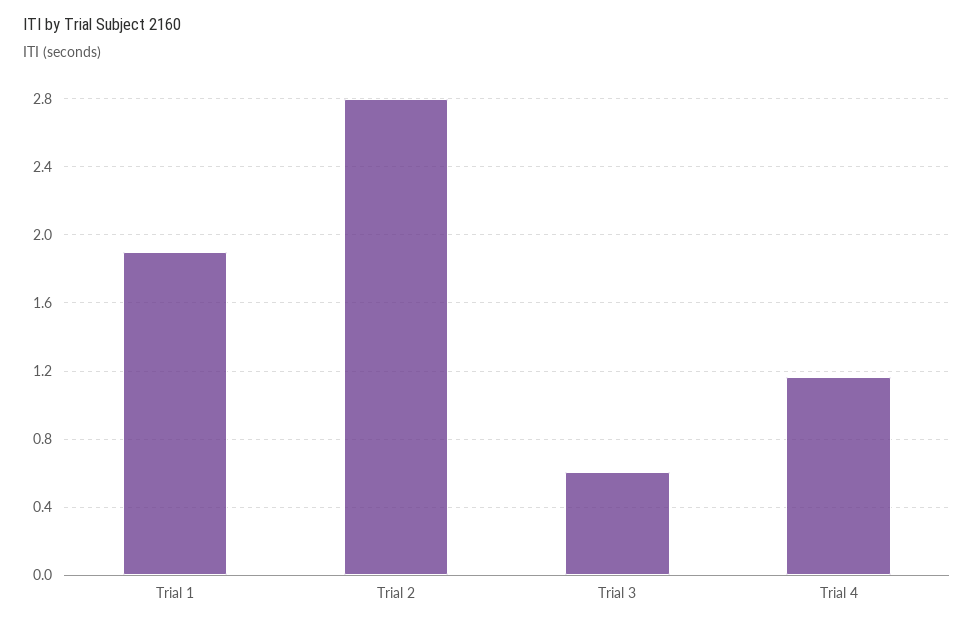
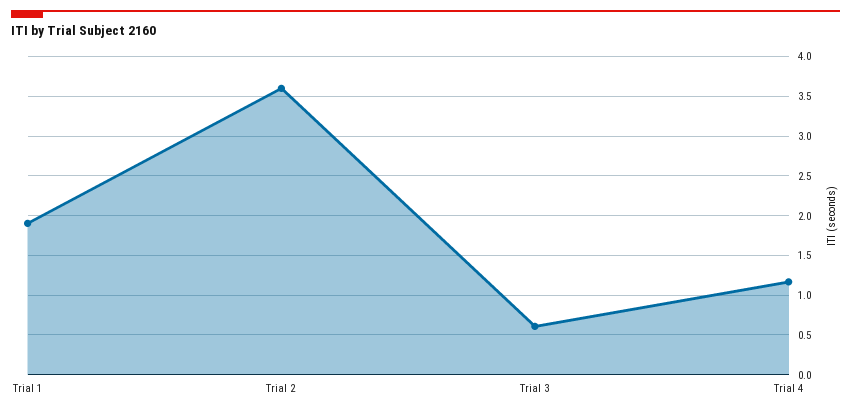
  {
    "Trial 1": 1.9,
-   "Trial 2": 2.8,
+   "Trial 2": 3.6,
    "Trial 3": 0.6,
    "Trial 4": 1.15
  }

